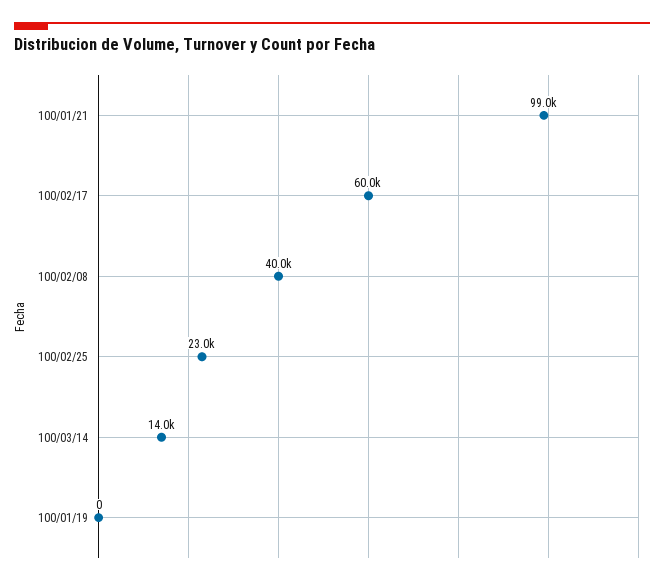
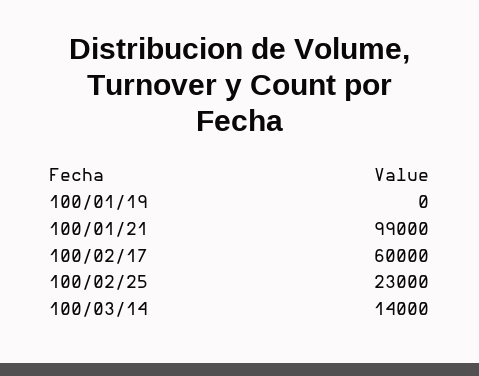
  {
    "100/01/21": 99000,
    "100/02/17": 60000,
-   "100/02/08": 40000,
    "100/02/25": 23000,
    "100/03/14": 14000,
    "100/01/19": 0
  }

